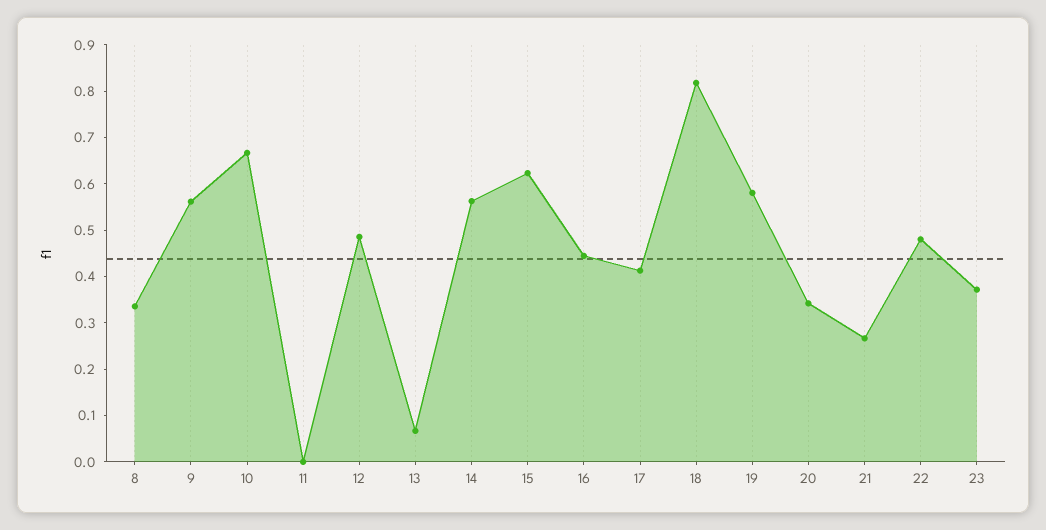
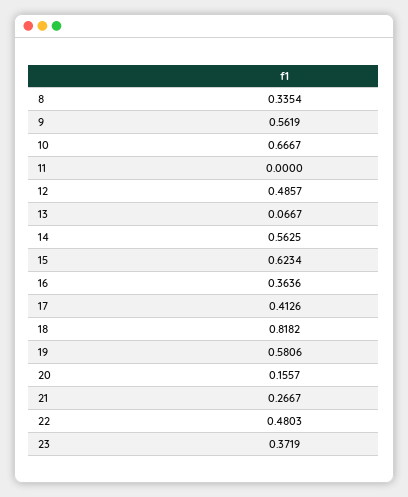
  {
    "8": 0.3354,
    "9": 0.5619,
    "10": 0.6667,
    "11": 0,
    "12": 0.4857,
    "13": 0.0667,
    "14": 0.5625,
    "15": 0.6234,
-   "16": 0.44,
+   "16": 0.3636,
    "17": 0.4126,
    "18": 0.8182,
    "19": 0.5806,
-   "20": 0.34,
+   "20": 0.1557,
    "21": 0.2667,
    "22": 0.4803,
    "23": 0.3719
  }

